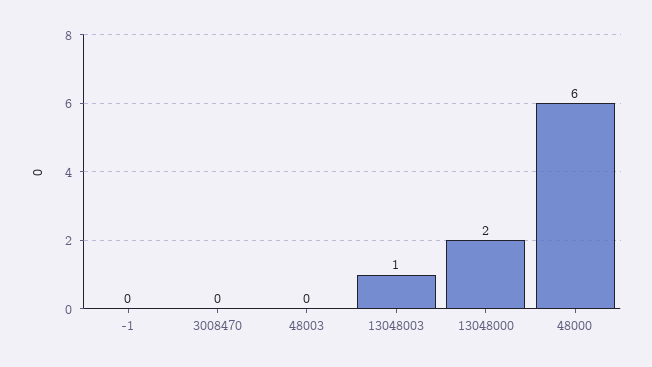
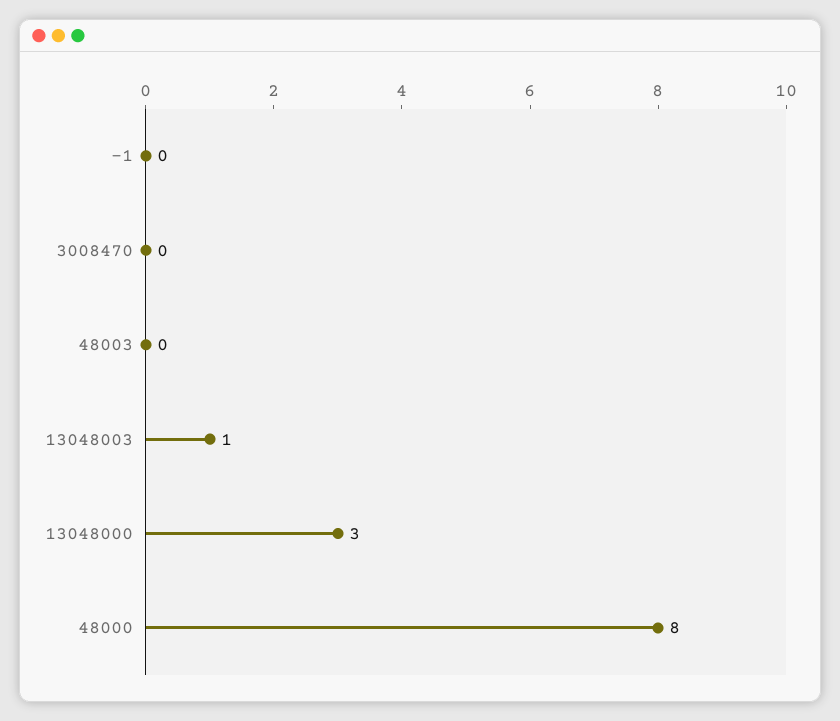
  {
    "-1": 0,
    "3008470": 0,
    "48003": 0,
    "13048003": 1,
-   "13048000": 2,
+   "13048000": 3,
-   "48000": 6
+   "48000": 8
  }

